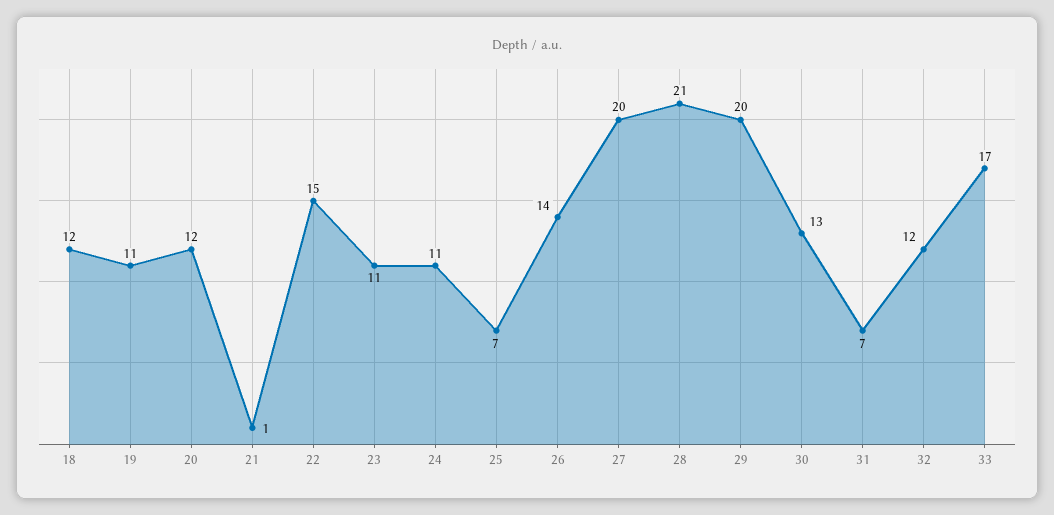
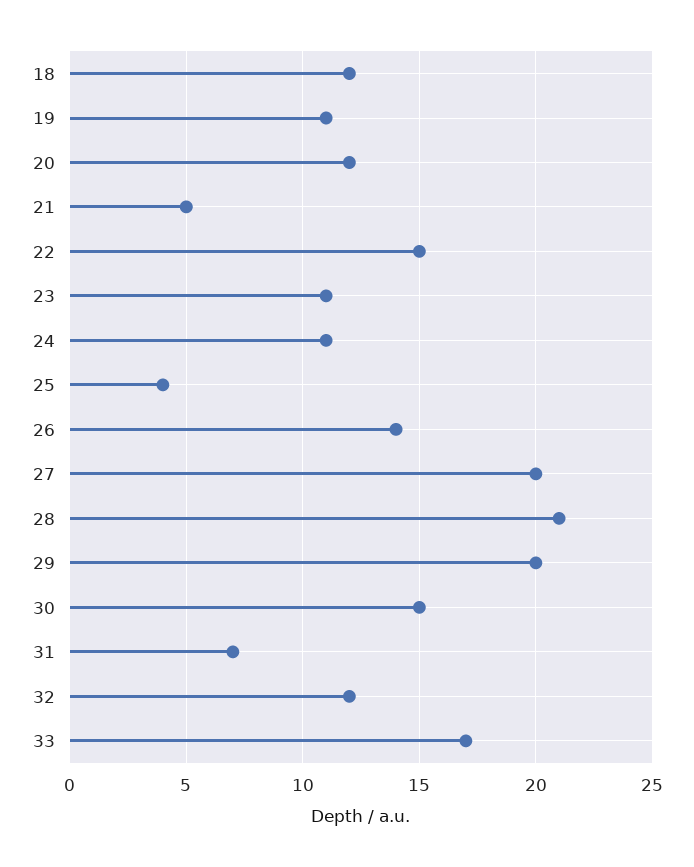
  {
    "18": 12,
    "19": 11,
    "20": 12,
-   "21": 1,
+   "21": 5,
    "22": 15,
    "23": 11,
    "24": 11,
-   "25": 7,
+   "25": 4,
    "26": 14,
    "27": 20,
    "28": 21,
    "29": 20,
-   "30": 13,
+   "30": 15,
    "31": 7,
    "32": 12,
    "33": 17
  }

